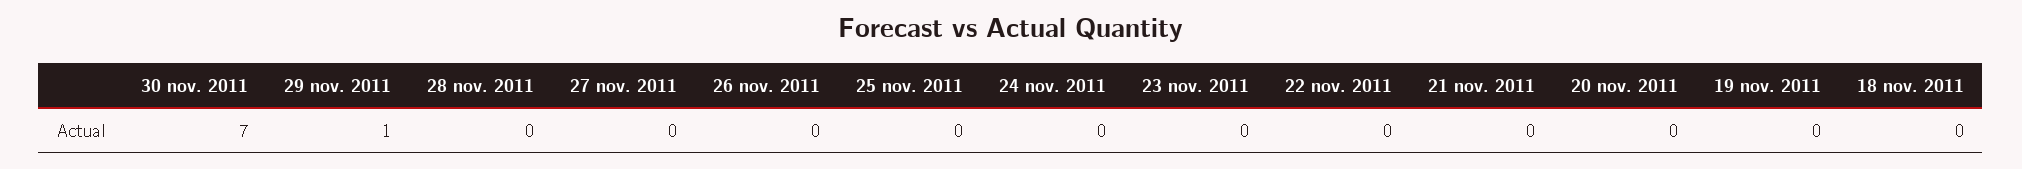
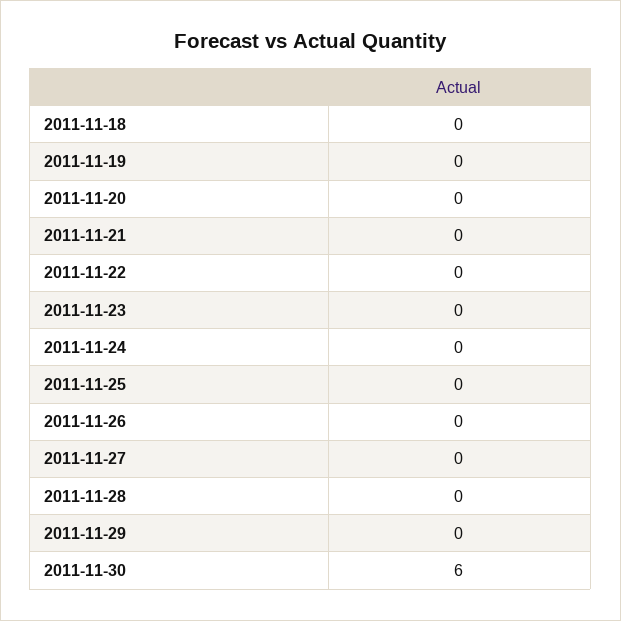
  {
-   "30 nov. 2011": 7,
+   "30 nov. 2011": 6,
-   "29 nov. 2011": 1,
+   "29 nov. 2011": 0,
    "28 nov. 2011": 0,
    "27 nov. 2011": 0,
    "26 nov. 2011": 0,
    "25 nov. 2011": 0,
    "24 nov. 2011": 0,
    "23 nov. 2011": 0,
    "22 nov. 2011": 0,
    "21 nov. 2011": 0,
    "20 nov. 2011": 0,
    "19 nov. 2011": 0,
    "18 nov. 2011": 0
  }

